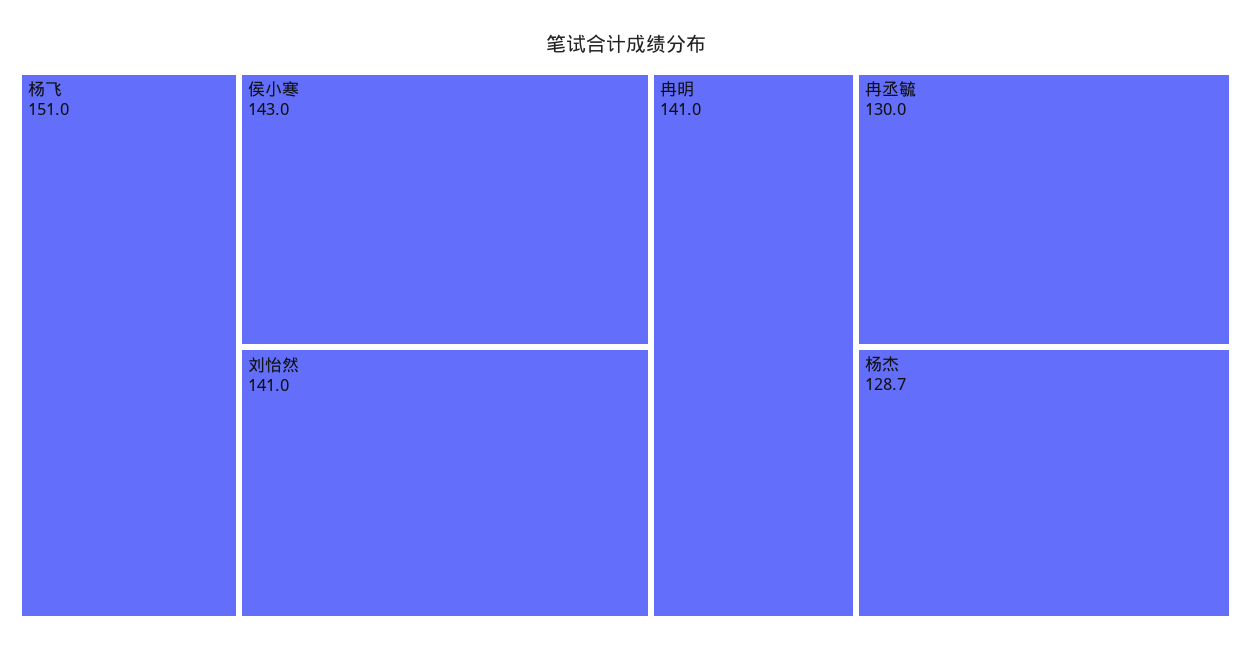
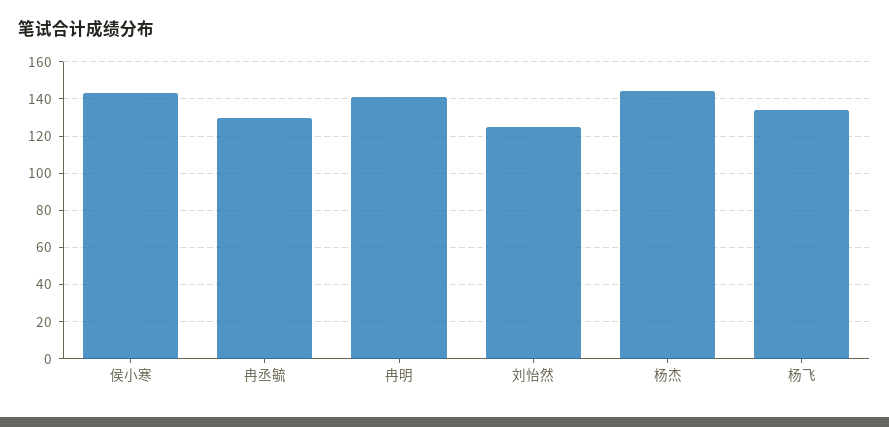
  {
-   "杨飞": 151,
+   "杨飞": 135,
    "侯小寒": 143,
-   "刘怡然": 141,
+   "刘怡然": 125,
    "冉明": 141,
    "冉丞毓": 130,
-   "杨杰": 128.7
+   "杨杰": 145
  }

